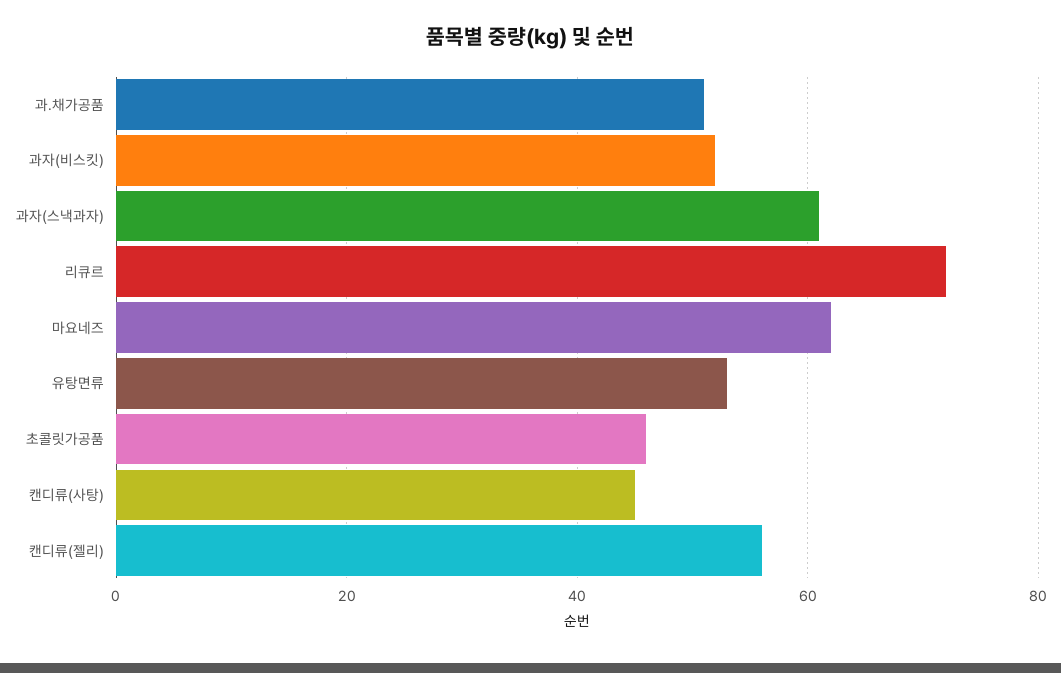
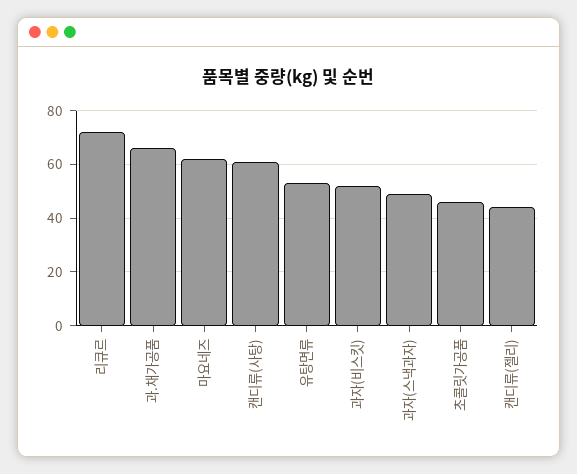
  {
-   "과.채가공품": 50,
+   "과.채가공품": 65,
    "과자(비스킷)": 50,
-   "과자(스낵과자)": 60,
+   "과자(스낵과자)": 50,
    "리큐르": 70,
    "마요네즈": 60,
    "유탕면류": 55,
    "초콜릿가공품": 45,
-   "캔디류(사탕)": 45,
+   "캔디류(사탕)": 60,
-   "캔디류(젤리)": 55
+   "캔디류(젤리)": 45
  }

